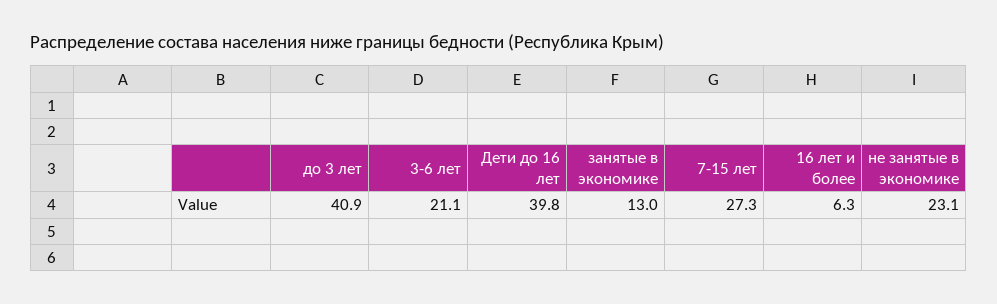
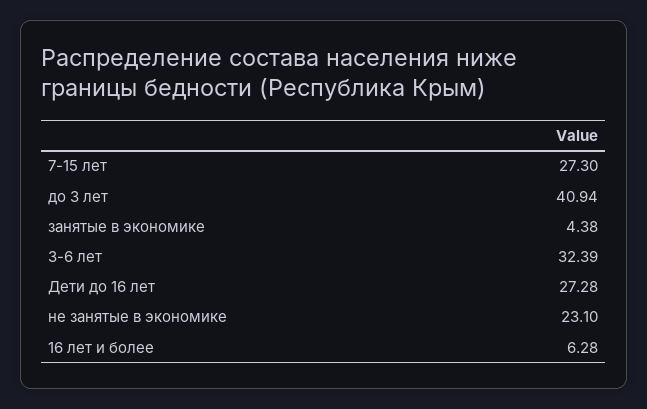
  {
    "до 3 лет": 40.94,
-   "3-6 лет": 21.1,
+   "3-6 лет": 32.39,
-   "Дети до 16 лет": 39.8,
+   "Дети до 16 лет": 27.28,
-   "занятые в экономике": 13,
+   "занятые в экономике": 4.38,
    "7-15 лет": 27.3,
    "16 лет и более": 6.28,
    "не занятые в экономике": 23.1
  }

